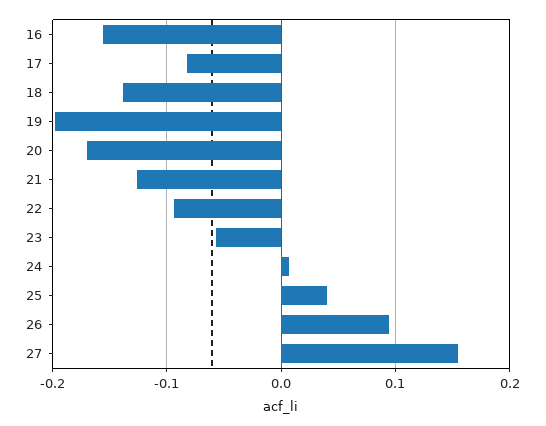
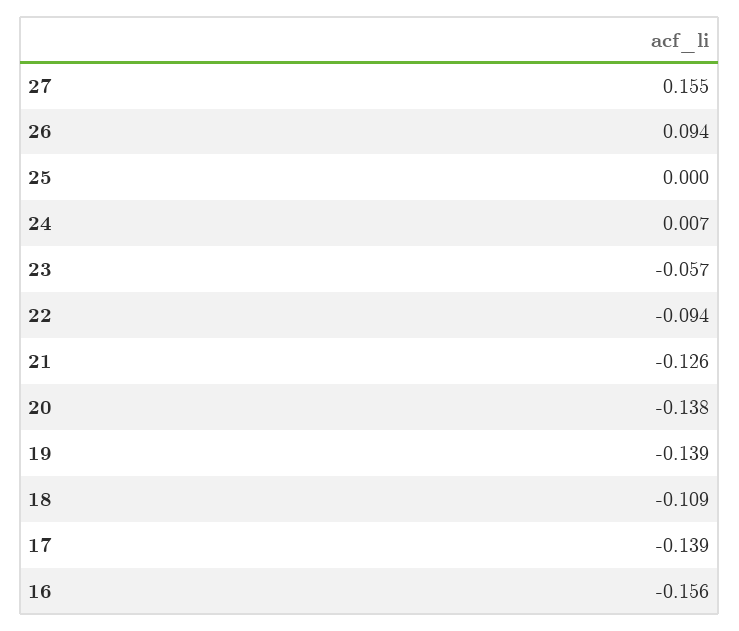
  {
    "16": -0.156,
-   "17": -0.08,
+   "17": -0.139,
-   "18": -0.14,
+   "18": -0.109,
-   "19": -0.2,
+   "19": -0.139,
-   "20": -0.17,
+   "20": -0.138,
    "21": -0.126,
    "22": -0.094,
    "23": -0.057,
    "24": 0.007,
-   "25": 0.04,
+   "25": 0,
    "26": 0.094,
    "27": 0.155
  }

